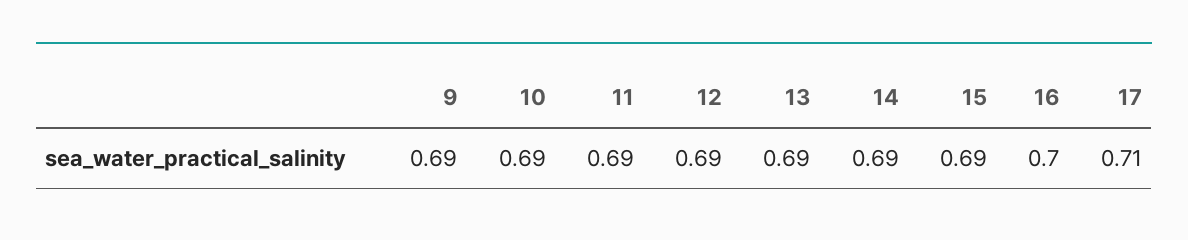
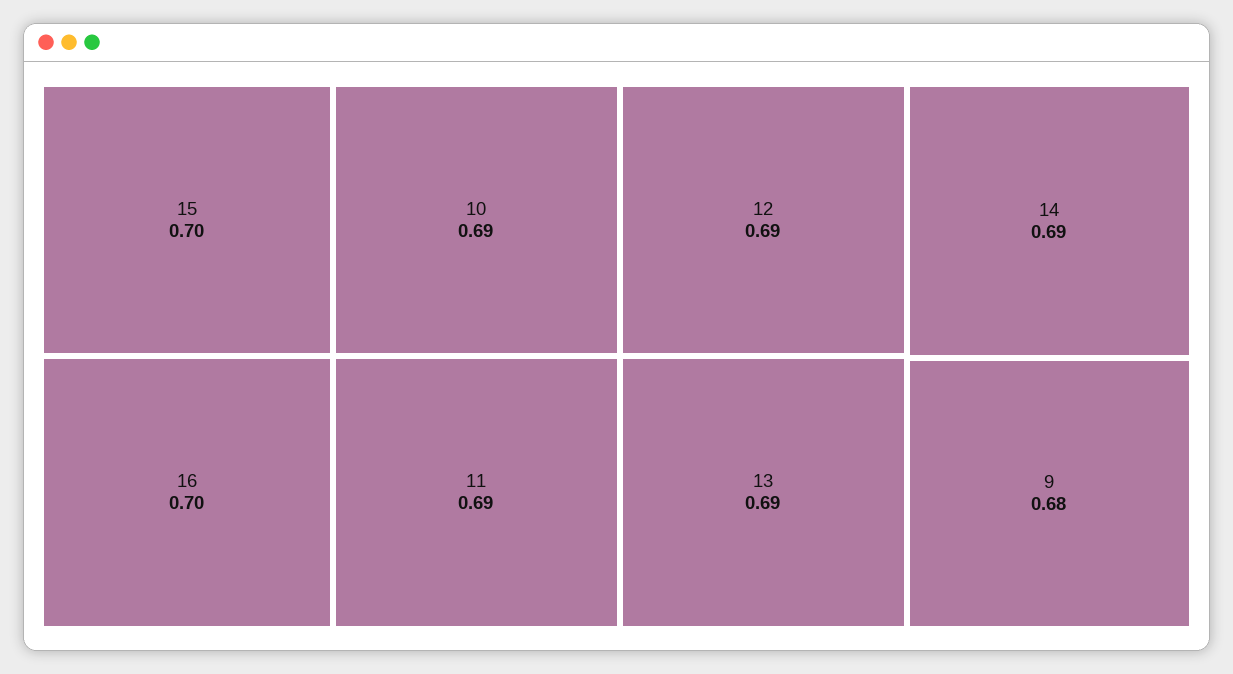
  {
-   "9": 0.69,
+   "9": 0.68,
    "10": 0.69,
    "11": 0.69,
    "12": 0.69,
    "13": 0.69,
    "14": 0.69,
-   "15": 0.69,
+   "15": 0.7,
-   "16": 0.7,
+   "16": 0.7
-   "17": 0.71
  }

